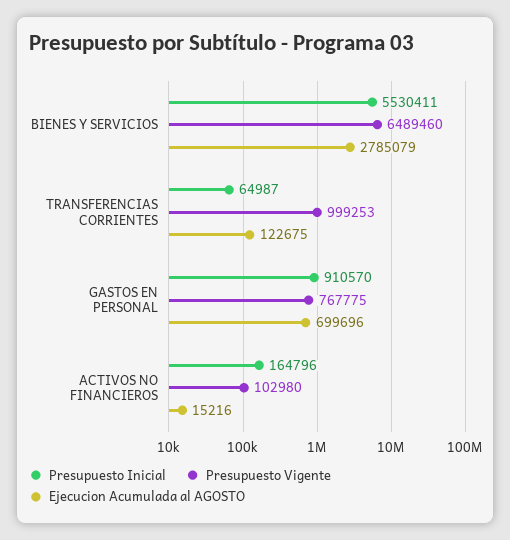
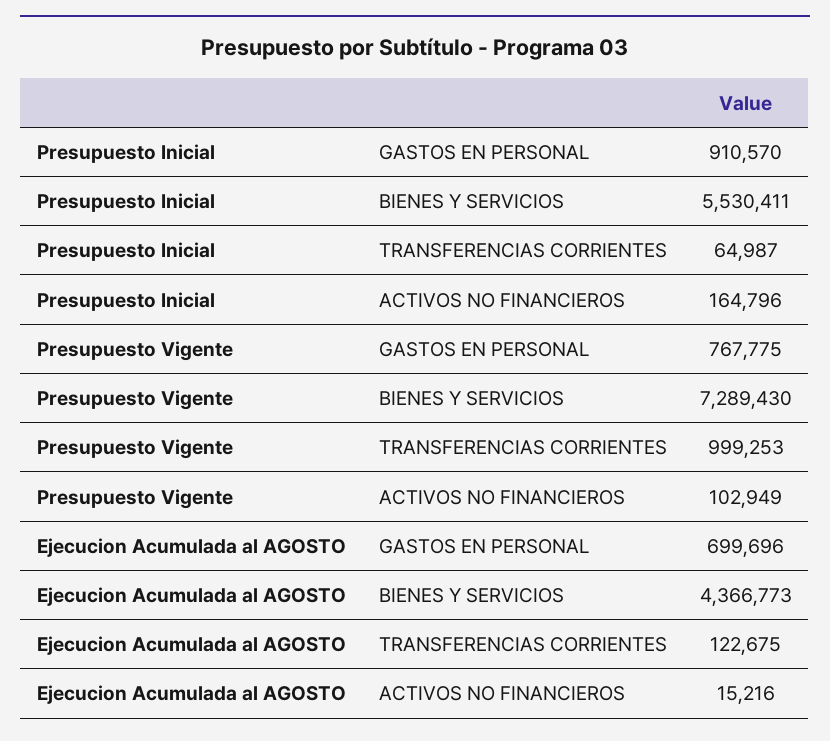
  {
    "Presupuesto Inicial": {
      "BIENES Y SERVICIOS": 5530411,
      "TRANSFERENCIAS CORRIENTES": 64987,
      "GASTOS EN PERSONAL": 910570,
      "ACTIVOS NO FINANCIEROS": 164796
    },
    "Presupuesto Vigente": {
-     "BIENES Y SERVICIOS": 6489460,
+     "BIENES Y SERVICIOS": 7289430,
      "TRANSFERENCIAS CORRIENTES": 999253,
      "GASTOS EN PERSONAL": 767775,
-     "ACTIVOS NO FINANCIEROS": 102980
+     "ACTIVOS NO FINANCIEROS": 102949
    },
    "Ejecucion Acumulada al AGOSTO": {
-     "BIENES Y SERVICIOS": 2785079,
+     "BIENES Y SERVICIOS": 4366773,
      "TRANSFERENCIAS CORRIENTES": 122675,
      "GASTOS EN PERSONAL": 699696,
      "ACTIVOS NO FINANCIEROS": 15216
    }
  }

